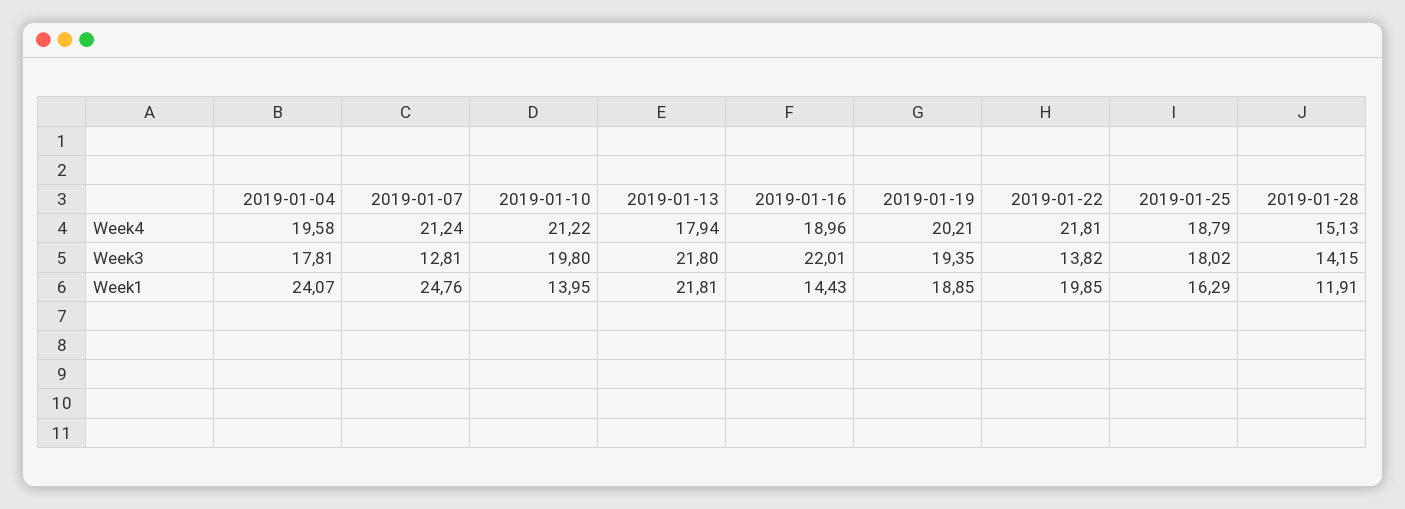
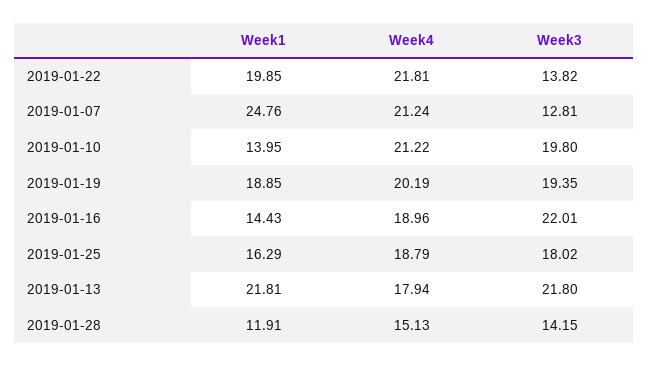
  {
-   "2019-01-04": {
-     "Week4": 19.58,
-     "Week3": 17.81,
-     "Week1": 24.07
-   },
    "2019-01-07": {
      "Week4": 21.24,
      "Week3": 12.81,
      "Week1": 24.76
    },
    "2019-01-10": {
      "Week4": 21.22,
      "Week3": 19.8,
      "Week1": 13.95
    },
    "2019-01-13": {
      "Week4": 17.94,
      "Week3": 21.8,
      "Week1": 21.81
    },
    "2019-01-16": {
      "Week4": 18.96,
      "Week3": 22.01,
      "Week1": 14.43
    },
    "2019-01-19": {
-     "Week4": 20.21,
+     "Week4": 20.19,
      "Week3": 19.35,
      "Week1": 18.85
    },
    "2019-01-22": {
      "Week4": 21.81,
      "Week3": 13.82,
      "Week1": 19.85
    },
    "2019-01-25": {
      "Week4": 18.79,
      "Week3": 18.02,
      "Week1": 16.29
    },
    "2019-01-28": {
      "Week4": 15.13,
      "Week3": 14.15,
      "Week1": 11.91
    }
  }

